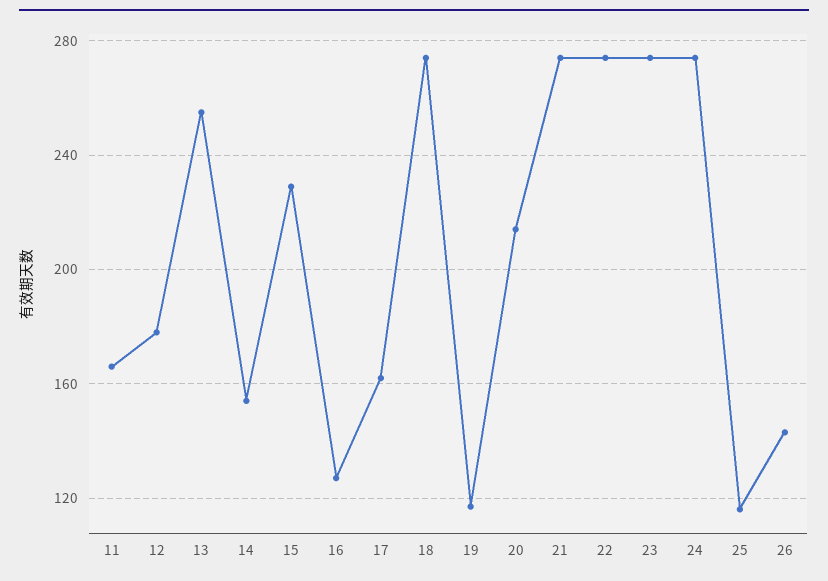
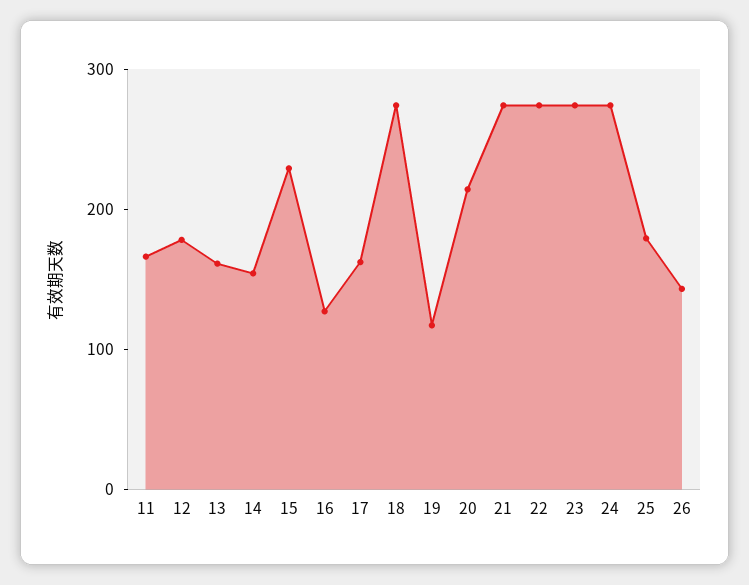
  {
    "11": 165,
    "12": 180,
-   "13": 255,
+   "13": 160,
    "14": 155,
    "15": 230,
    "16": 125,
    "17": 160,
    "18": 275,
    "19": 115,
    "20": 215,
    "21": 275,
    "22": 275,
    "23": 275,
    "24": 275,
-   "25": 115,
+   "25": 180,
    "26": 145
  }

